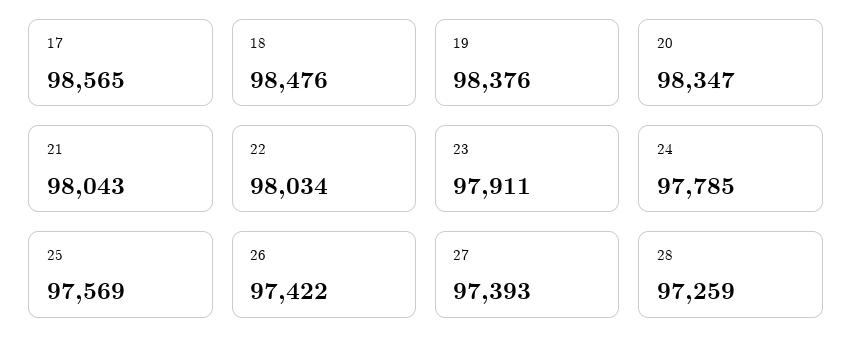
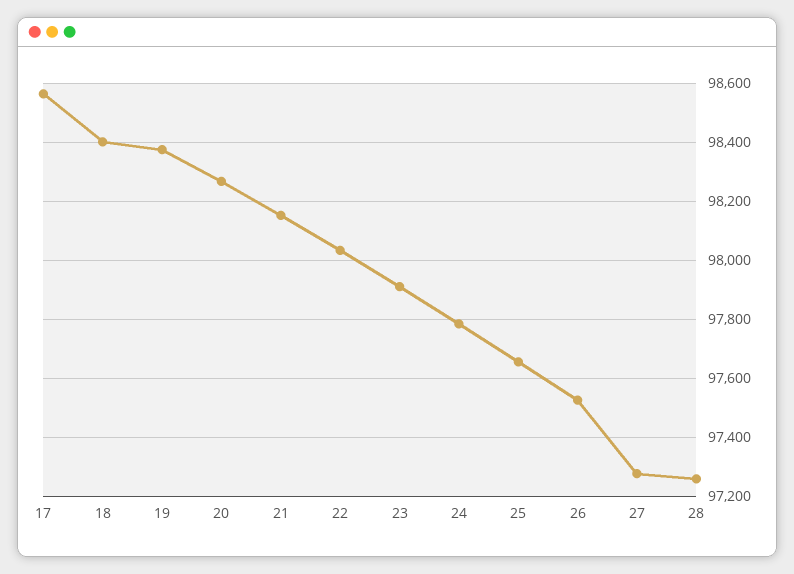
  {
    "17": 98565,
-   "18": 98476,
+   "18": 98400,
    "19": 98376,
-   "20": 98347,
+   "20": 98275,
-   "21": 98043,
+   "21": 98150,
    "22": 98034,
    "23": 97911,
    "24": 97785,
-   "25": 97569,
+   "25": 97650,
-   "26": 97422,
+   "26": 97525,
-   "27": 97393,
+   "27": 97275,
    "28": 97259
  }

